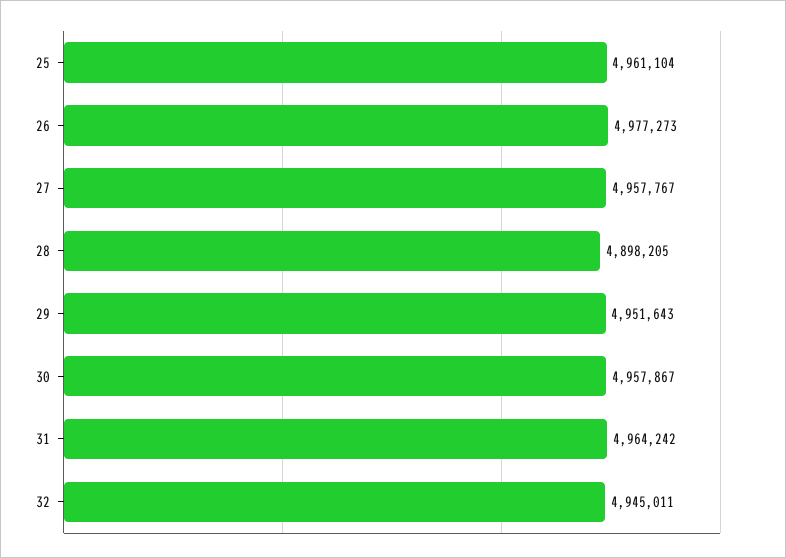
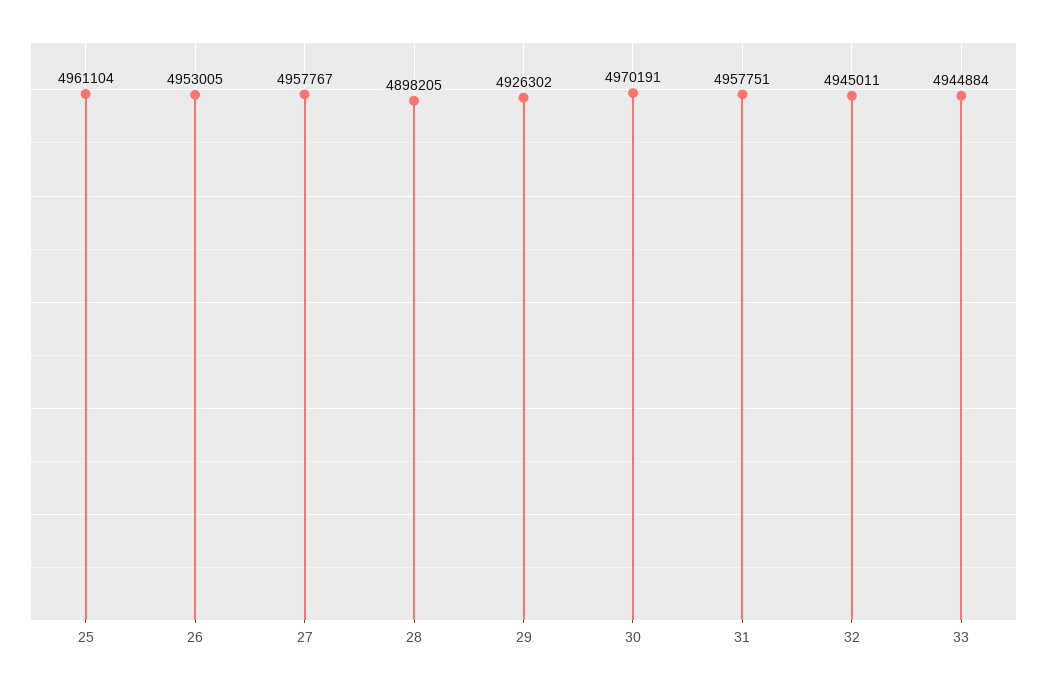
  {
    "25": 4961104,
-   "26": 4977273,
+   "26": 4953005,
    "27": 4957767,
    "28": 4898205,
-   "29": 4951643,
+   "29": 4926302,
-   "30": 4957867,
+   "30": 4970191,
-   "31": 4964242,
+   "31": 4957751,
-   "32": 4945011
+   "32": 4945011,
+   "33": 4944884
  }

